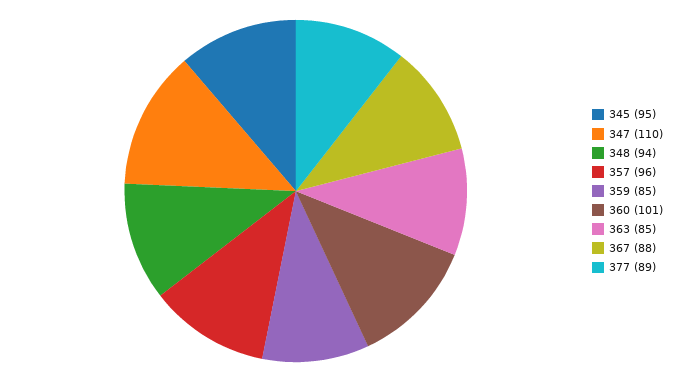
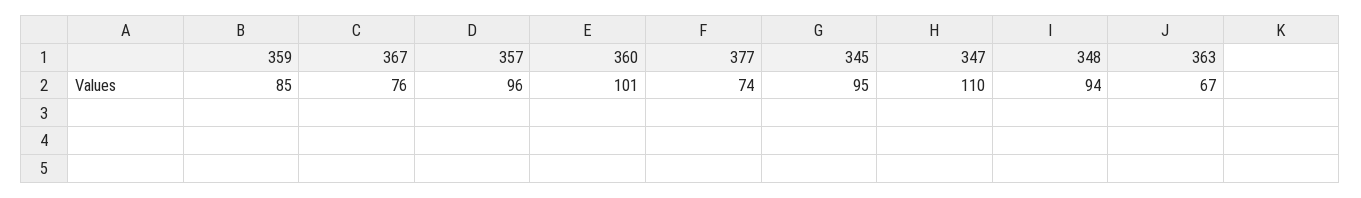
  {
    "345": 95,
    "347": 110,
    "348": 94,
    "357": 96,
    "359": 85,
    "360": 101,
-   "363": 85,
+   "363": 67,
-   "367": 88,
+   "367": 76,
-   "377": 89
+   "377": 74
  }

